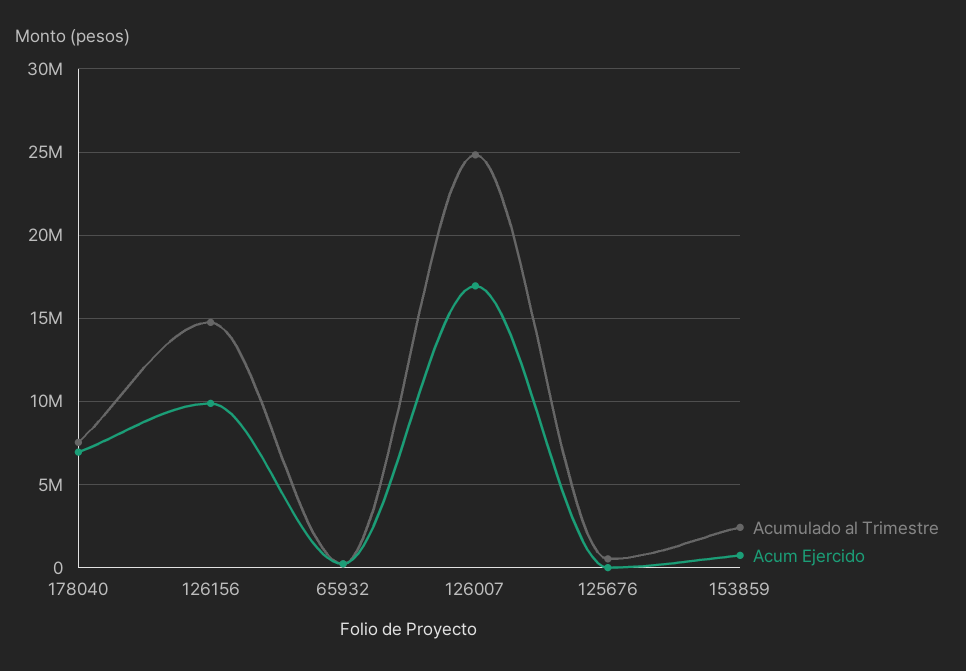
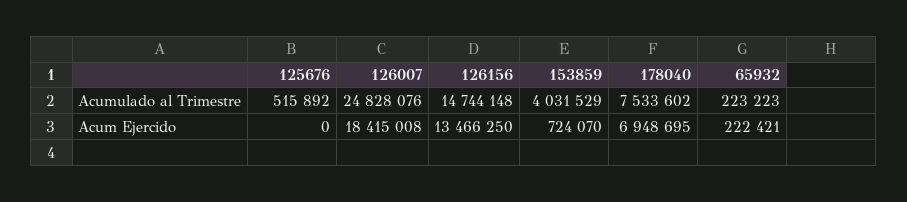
  {
    "Acumulado al Trimestre": {
      "178040": 7533602,
      "126156": 14744148,
      "65932": 223223,
      "126007": 24828076,
      "125676": 515892,
-     "153859": 2500000
+     "153859": 4031529
    },
    "Acum Ejercido": {
      "178040": 6948695,
-     "126156": 10000000,
+     "126156": 13466250,
      "65932": 222421,
-     "126007": 17000000,
+     "126007": 18415008,
      "125676": 0,
      "153859": 724070
    }
  }

